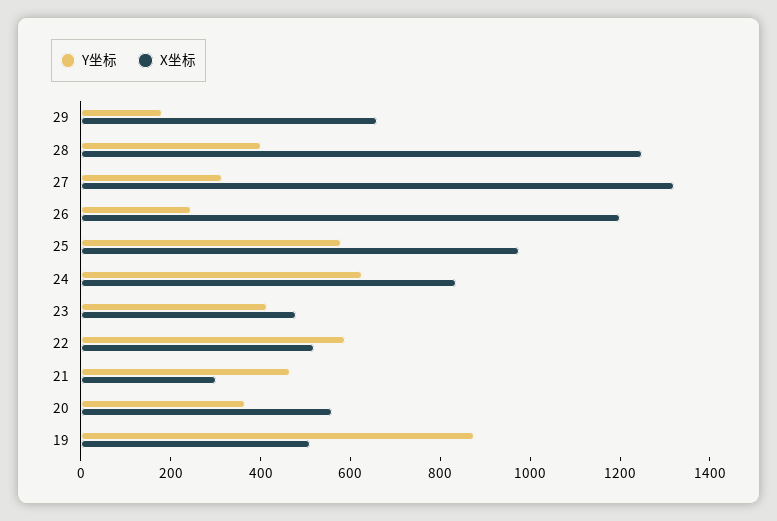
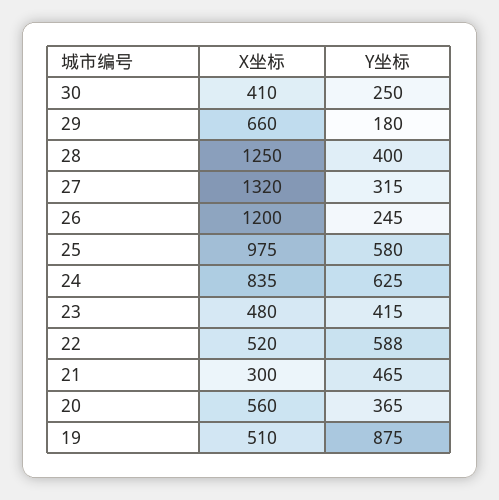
  {
    "Y坐标": {
      "29": 180,
      "28": 400,
      "27": 315,
      "26": 245,
      "25": 580,
      "24": 625,
      "23": 415,
      "22": 588,
      "21": 465,
      "20": 365,
-     "19": 875
+     "19": 875,
+     "30": 250
    },
    "X坐标": {
      "29": 660,
      "28": 1250,
      "27": 1320,
      "26": 1200,
      "25": 975,
      "24": 835,
      "23": 480,
      "22": 520,
      "21": 300,
      "20": 560,
-     "19": 510
+     "19": 510,
+     "30": 410
    }
  }

